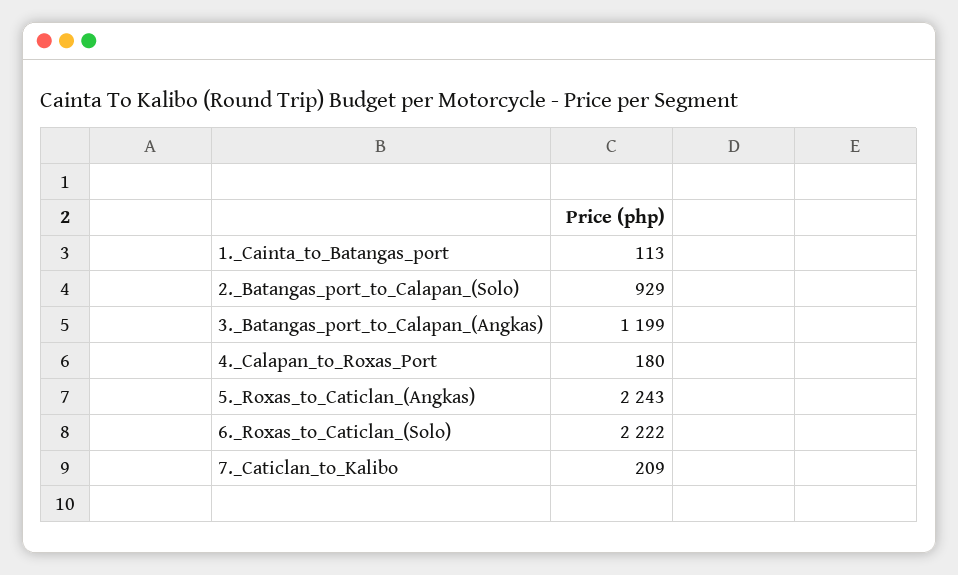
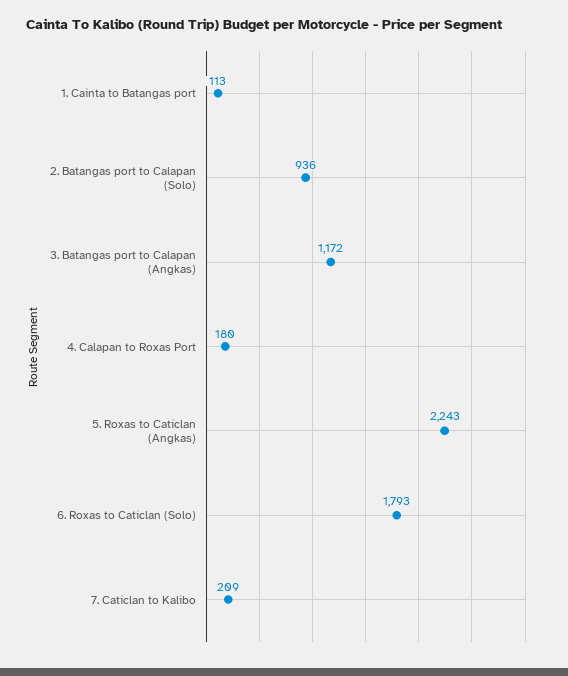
  {
    "1._Cainta_to_Batangas_port": 113,
-   "2._Batangas_port_to_Calapan_(Solo)": 929,
+   "2._Batangas_port_to_Calapan_(Solo)": 936,
-   "3._Batangas_port_to_Calapan_(Angkas)": 1199,
+   "3._Batangas_port_to_Calapan_(Angkas)": 1172,
    "4._Calapan_to_Roxas_Port": 180,
    "5._Roxas_to_Caticlan_(Angkas)": 2243,
-   "6._Roxas_to_Caticlan_(Solo)": 2222,
+   "6._Roxas_to_Caticlan_(Solo)": 1793,
    "7._Caticlan_to_Kalibo": 209
  }

